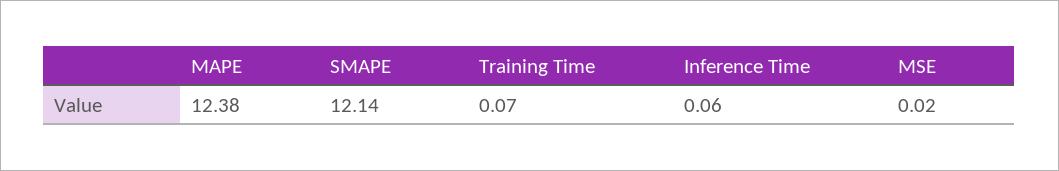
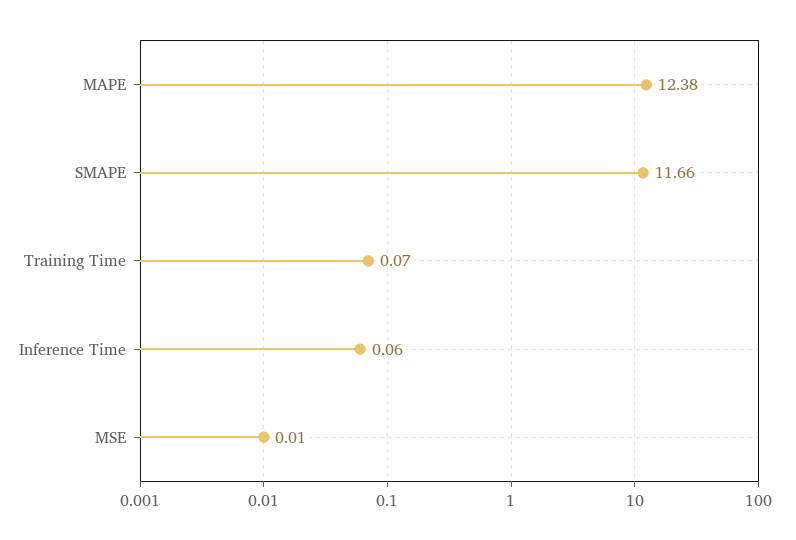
  {
    "MAPE": 12.38,
-   "SMAPE": 12.14,
+   "SMAPE": 11.66,
    "Training Time": 0.07,
    "Inference Time": 0.06,
-   "MSE": 0.02
+   "MSE": 0.01
  }

